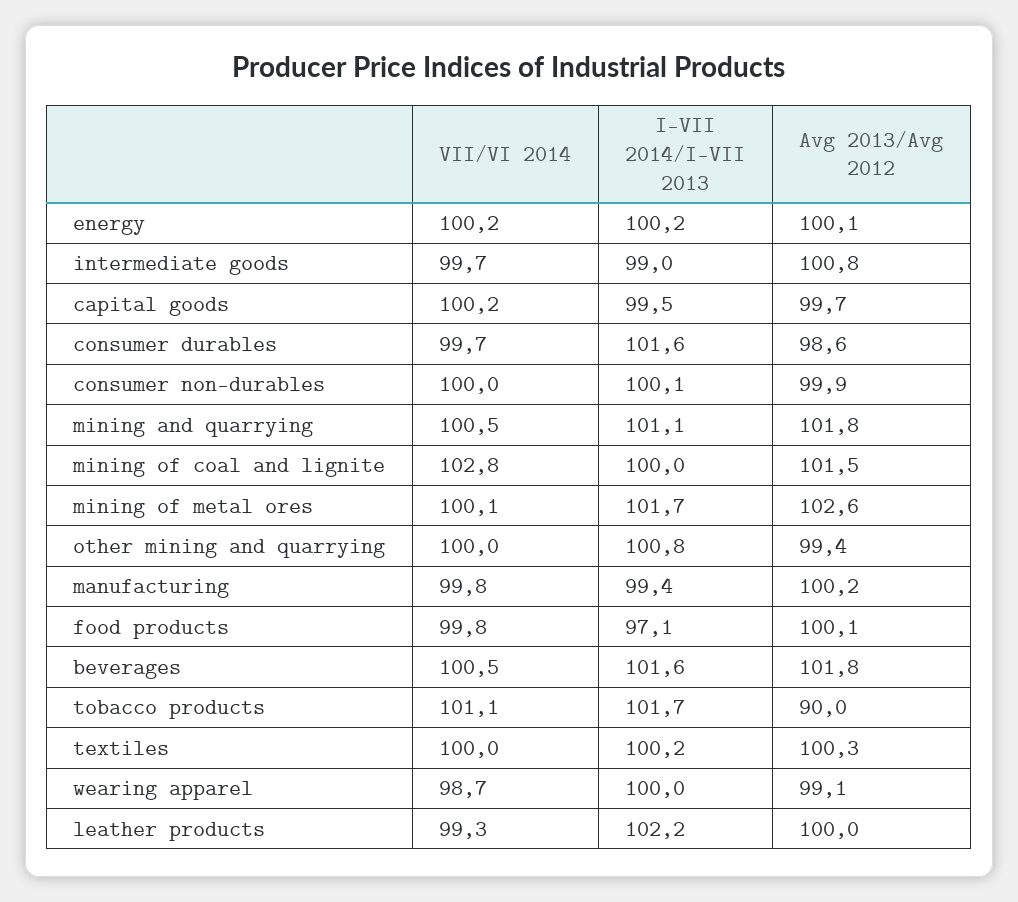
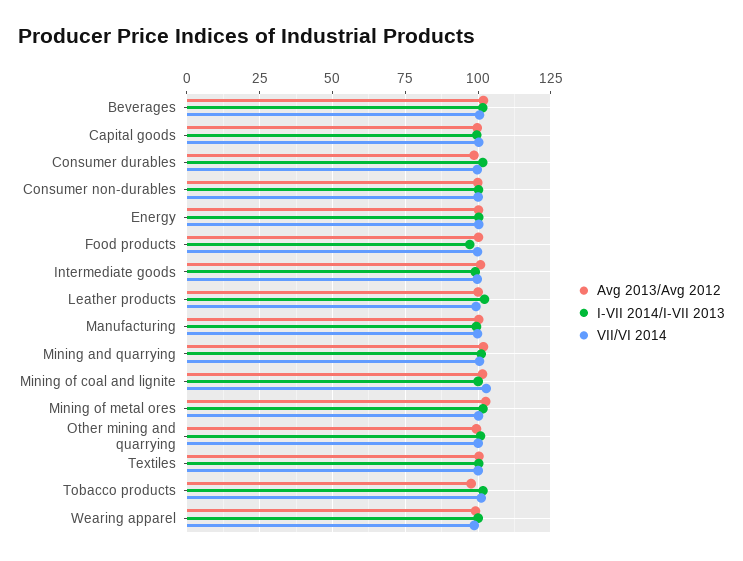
  {
    "VII/VI 2014": {
      "energy": 100.2,
      "intermediate goods": 99.7,
      "capital goods": 100.2,
      "consumer durables": 99.7,
      "consumer non-durables": 100,
      "mining and quarrying": 100.5,
      "mining of coal and lignite": 102.8,
      "mining of metal ores": 100.1,
      "other mining and quarrying": 100,
      "manufacturing": 99.8,
      "food products": 99.8,
      "beverages": 100.5,
      "tobacco products": 101.1,
      "textiles": 100,
      "wearing apparel": 98.7,
      "leather products": 99.3
    },
    "I-VII 2014/I-VII 2013": {
      "energy": 100.2,
      "intermediate goods": 99,
      "capital goods": 99.5,
      "consumer durables": 101.6,
      "consumer non-durables": 100.1,
      "mining and quarrying": 101.1,
      "mining of coal and lignite": 100,
      "mining of metal ores": 101.7,
      "other mining and quarrying": 100.8,
      "manufacturing": 99.4,
      "food products": 97.1,
      "beverages": 101.6,
      "tobacco products": 101.7,
      "textiles": 100.2,
      "wearing apparel": 100,
      "leather products": 102.2
    },
    "Avg 2013/Avg 2012": {
      "energy": 100.1,
      "intermediate goods": 100.8,
      "capital goods": 99.7,
      "consumer durables": 98.6,
      "consumer non-durables": 99.9,
      "mining and quarrying": 101.8,
      "mining of coal and lignite": 101.5,
      "mining of metal ores": 102.6,
      "other mining and quarrying": 99.4,
      "manufacturing": 100.2,
      "food products": 100.1,
      "beverages": 101.8,
-     "tobacco products": 90,
+     "tobacco products": 97.5,
      "textiles": 100.3,
      "wearing apparel": 99.1,
      "leather products": 100
    }
  }

